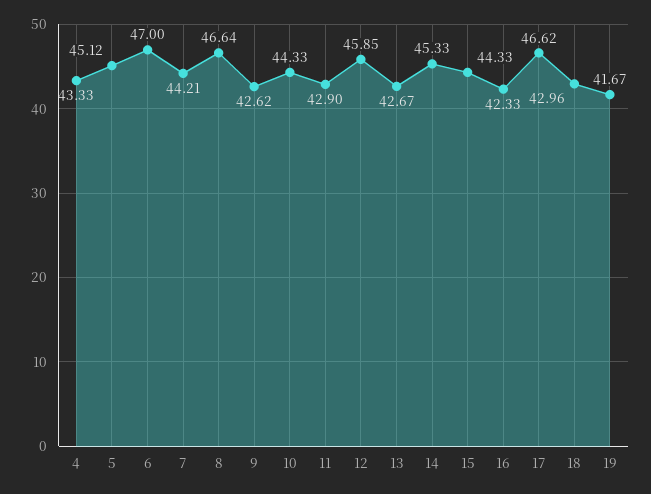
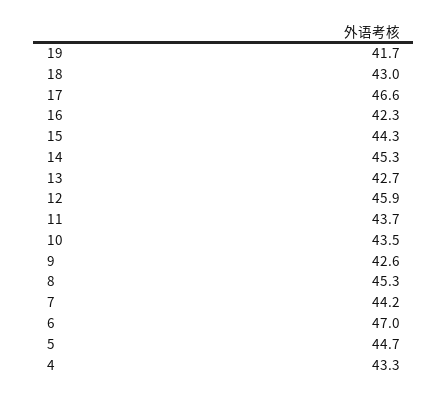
  {
    "4": 43.33,
-   "5": 45.12,
+   "5": 44.7,
    "6": 47,
    "7": 44.21,
-   "8": 46.64,
+   "8": 45.3,
    "9": 42.62,
-   "10": 44.33,
+   "10": 43.5,
-   "11": 42.9,
+   "11": 43.7,
    "12": 45.85,
    "13": 42.67,
    "14": 45.33,
    "15": 44.33,
    "16": 42.33,
    "17": 46.62,
    "18": 42.96,
    "19": 41.67
  }

